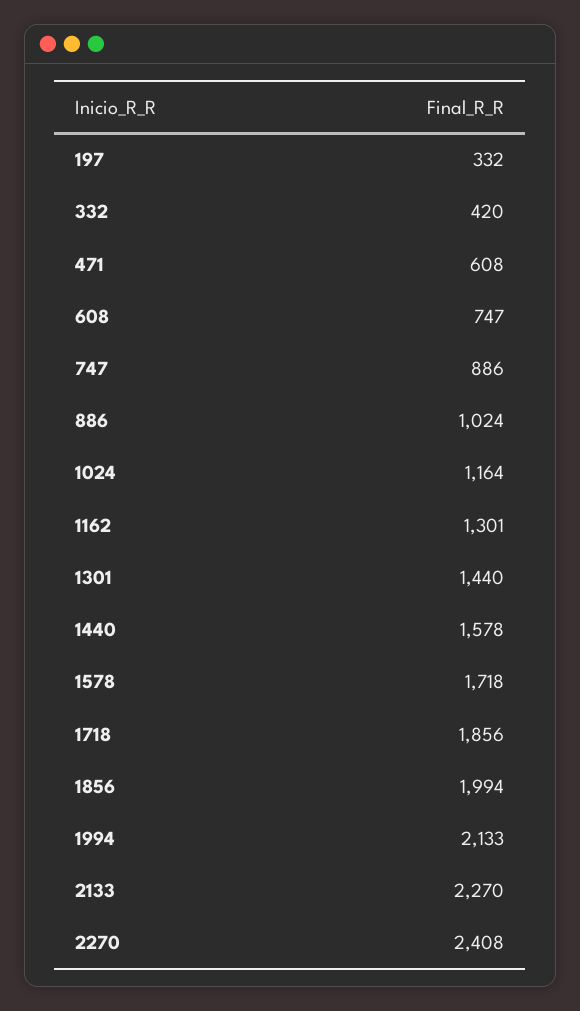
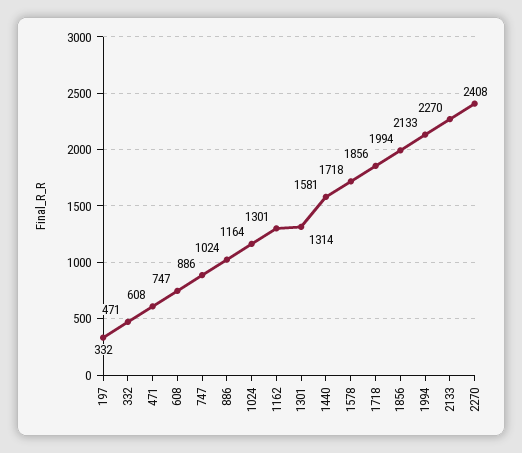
  {
    "197": 332,
-   "332": 420,
+   "332": 471,
    "471": 608,
    "608": 747,
    "747": 886,
    "886": 1024,
    "1024": 1164,
    "1162": 1301,
-   "1301": 1440,
+   "1301": 1314,
-   "1440": 1578,
+   "1440": 1581,
    "1578": 1718,
    "1718": 1856,
    "1856": 1994,
    "1994": 2133,
    "2133": 2270,
    "2270": 2408
  }

